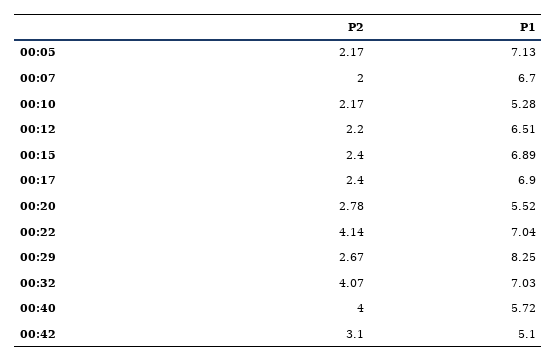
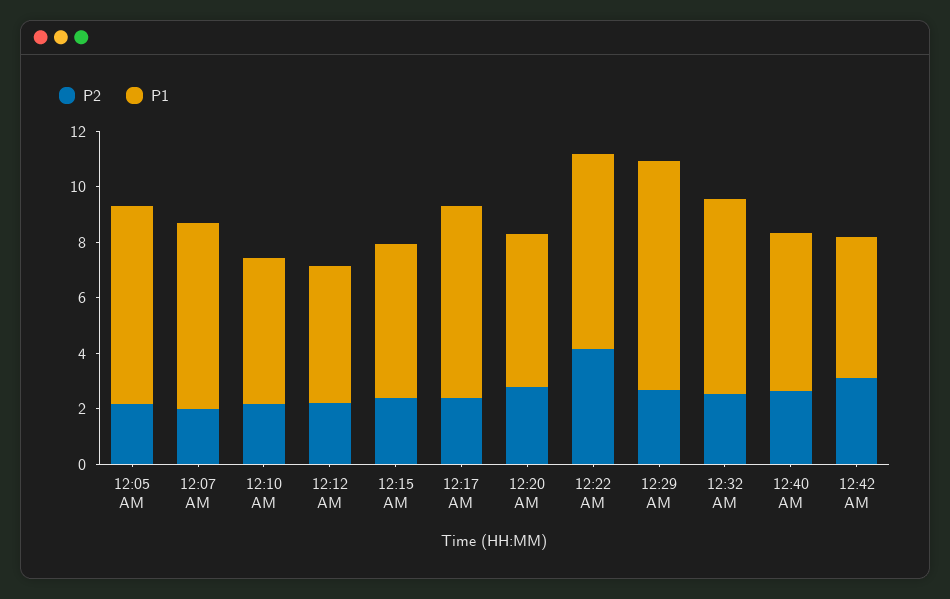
  {
    "P2": {
      "00:05": 2.17,
      "00:07": 2,
      "00:10": 2.17,
      "00:12": 2.2,
      "00:15": 2.4,
      "00:17": 2.4,
      "00:20": 2.78,
      "00:22": 4.14,
      "00:29": 2.67,
-     "00:32": 4.07,
+     "00:32": 2.5,
-     "00:40": 4,
+     "00:40": 2.5,
      "00:42": 3.1
    },
    "P1": {
      "00:05": 7.13,
      "00:07": 6.7,
      "00:10": 5.28,
-     "00:12": 6.51,
+     "00:12": 5,
-     "00:15": 6.89,
+     "00:15": 5.5,
      "00:17": 6.9,
      "00:20": 5.52,
      "00:22": 7.04,
      "00:29": 8.25,
      "00:32": 7.03,
      "00:40": 5.72,
      "00:42": 5.1
    }
  }

